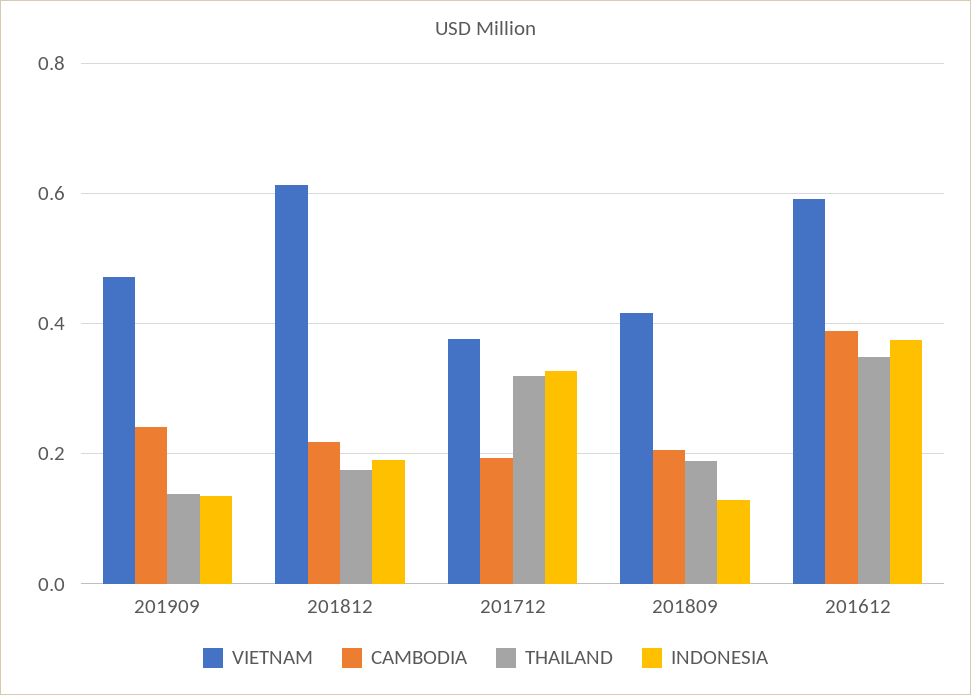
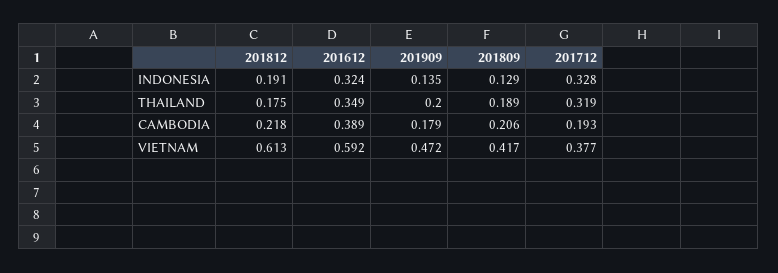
  {
    "VIETNAM": {
      "201909": 0.472,
      "201812": 0.613,
      "201712": 0.377,
      "201809": 0.417,
      "201612": 0.592
    },
    "CAMBODIA": {
-     "201909": 0.24,
+     "201909": 0.179,
      "201812": 0.218,
      "201712": 0.193,
      "201809": 0.206,
      "201612": 0.389
    },
    "THAILAND": {
-     "201909": 0.14,
+     "201909": 0.2,
      "201812": 0.175,
      "201712": 0.319,
      "201809": 0.189,
      "201612": 0.349
    },
    "INDONESIA": {
      "201909": 0.135,
      "201812": 0.191,
      "201712": 0.328,
      "201809": 0.129,
-     "201612": 0.38
+     "201612": 0.324
    }
  }

